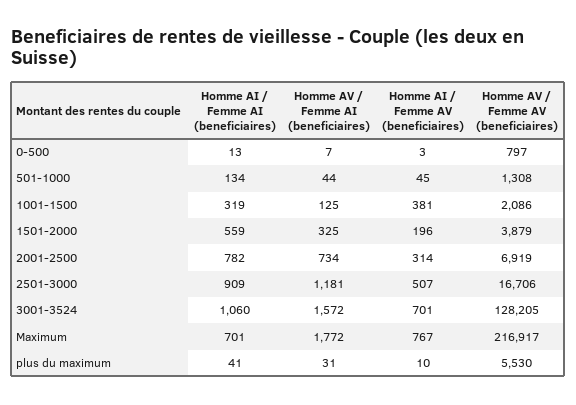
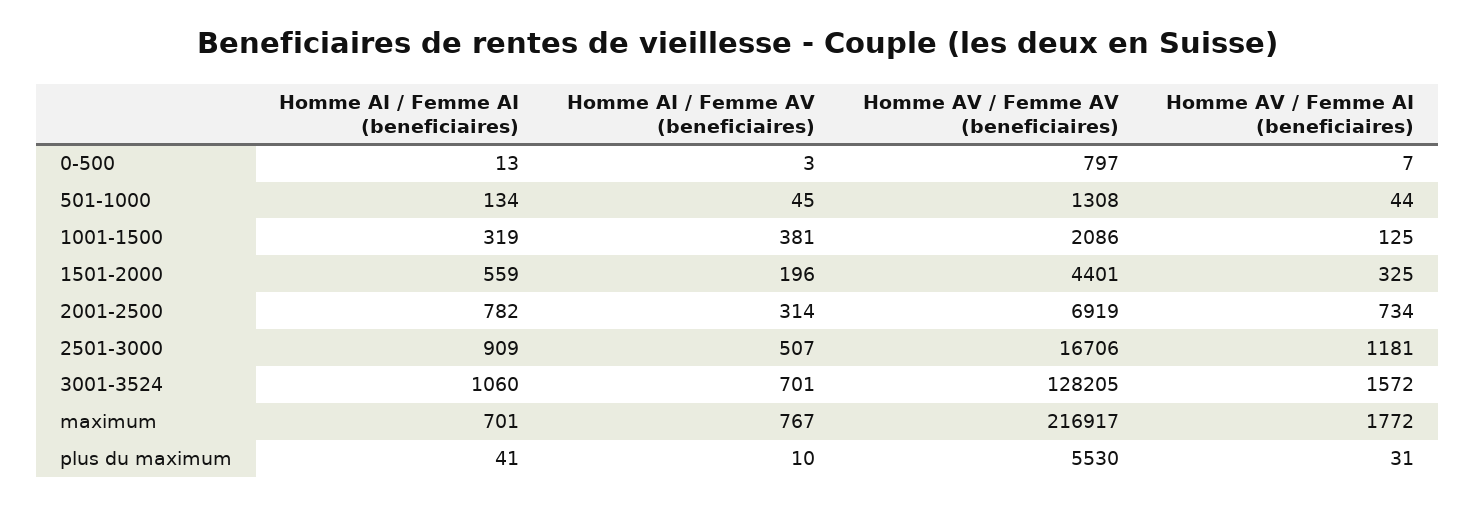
  {
    "Homme AI / Femme AI (beneficiaires)": {
      "0-500": 13,
      "501-1000": 134,
      "1001-1500": 319,
      "1501-2000": 559,
      "2001-2500": 782,
      "2501-3000": 909,
      "3001-3524": 1060,
      "Maximum": 701,
      "plus du maximum": 41
    },
    "Homme AV / Femme AI (beneficiaires)": {
      "0-500": 7,
      "501-1000": 44,
      "1001-1500": 125,
      "1501-2000": 325,
      "2001-2500": 734,
      "2501-3000": 1181,
      "3001-3524": 1572,
      "Maximum": 1772,
      "plus du maximum": 31
    },
    "Homme AI / Femme AV (beneficiaires)": {
      "0-500": 3,
      "501-1000": 45,
      "1001-1500": 381,
      "1501-2000": 196,
      "2001-2500": 314,
      "2501-3000": 507,
      "3001-3524": 701,
      "Maximum": 767,
      "plus du maximum": 10
    },
    "Homme AV / Femme AV (beneficiaires)": {
      "0-500": 797,
      "501-1000": 1308,
      "1001-1500": 2086,
-     "1501-2000": 3879,
+     "1501-2000": 4401,
      "2001-2500": 6919,
      "2501-3000": 16706,
      "3001-3524": 128205,
      "Maximum": 216917,
      "plus du maximum": 5530
    }
  }

